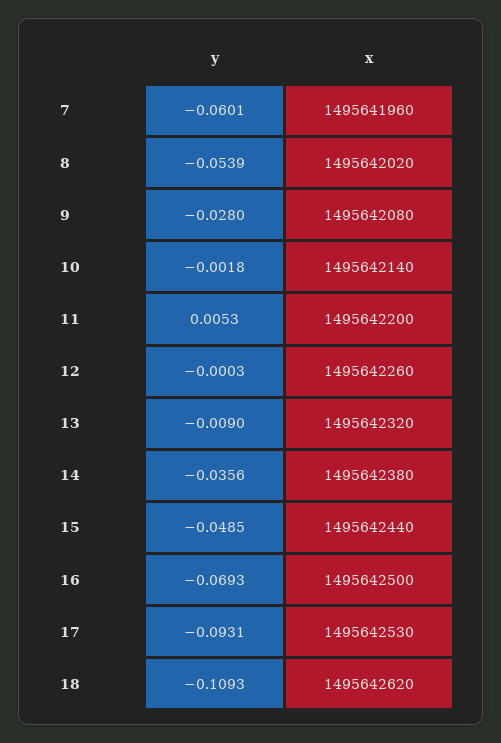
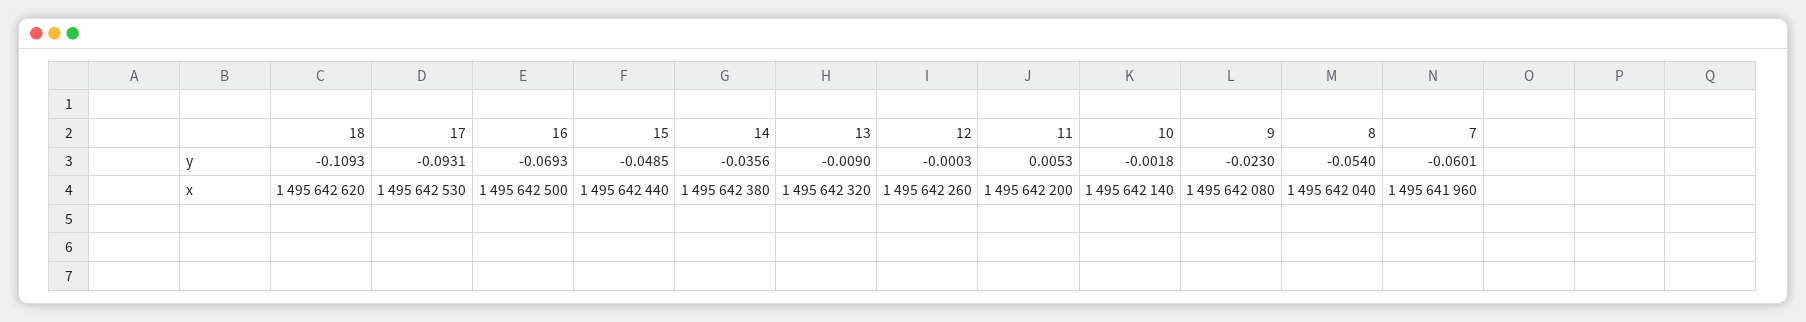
  {
    "y": {
      "7": -0.0601,
-     "8": -0.0539,
+     "8": -0.054,
-     "9": -0.028,
+     "9": -0.023,
      "10": -0.0018,
      "11": 0.0053,
      "12": -0.0003,
      "13": -0.009,
      "14": -0.0356,
      "15": -0.0485,
      "16": -0.0693,
      "17": -0.0931,
      "18": -0.1093
    },
    "x": {
      "7": 1495641960,
-     "8": 1495642020,
+     "8": 1495642040,
      "9": 1495642080,
      "10": 1495642140,
      "11": 1495642200,
      "12": 1495642260,
      "13": 1495642320,
      "14": 1495642380,
      "15": 1495642440,
      "16": 1495642500,
      "17": 1495642530,
      "18": 1495642620
    }
  }

